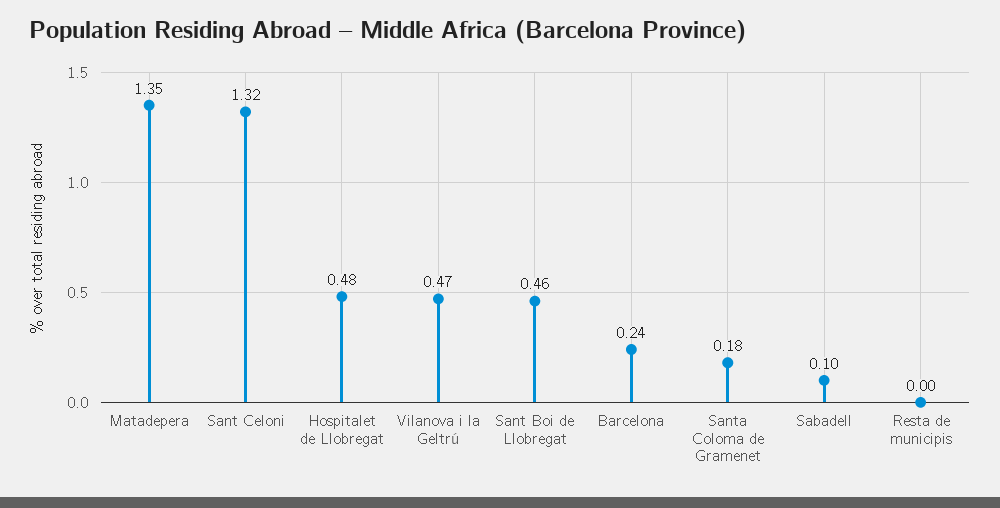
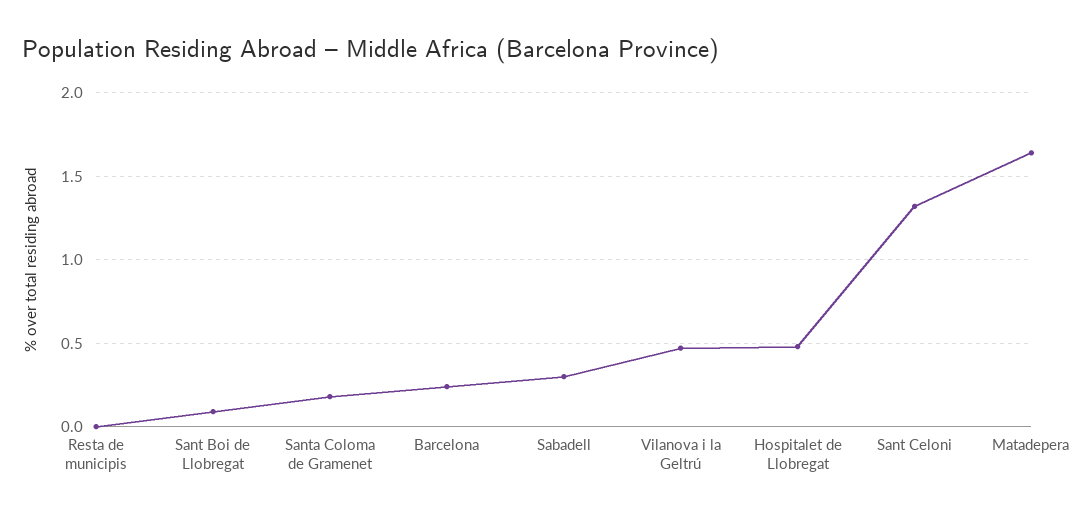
  {
-   "Matadepera": 1.35,
+   "Matadepera": 1.65,
    "Sant Celoni": 1.32,
    "Hospitalet de Llobregat": 0.48,
    "Vilanova i la Geltrú": 0.47,
-   "Sant Boi de Llobregat": 0.46,
+   "Sant Boi de Llobregat": 0.1,
    "Barcelona": 0.24,
    "Santa Coloma de Gramenet": 0.18,
-   "Sabadell": 0.1,
+   "Sabadell": 0.3,
    "Resta de municipis": 0
  }

